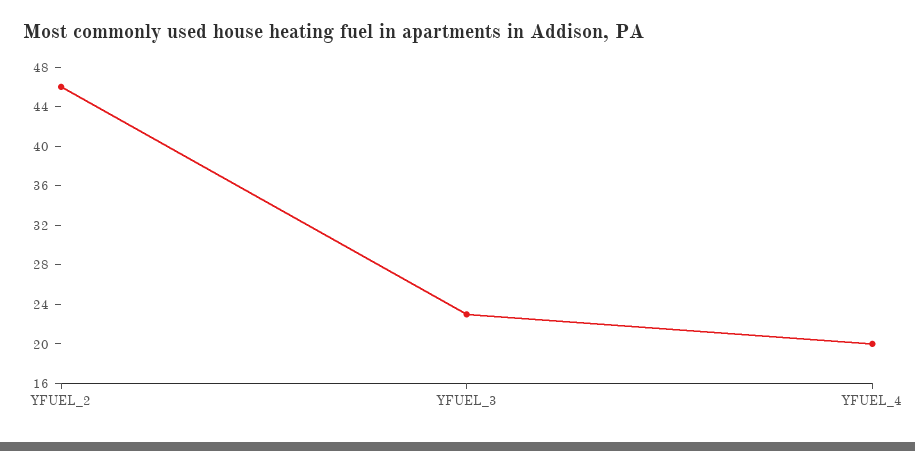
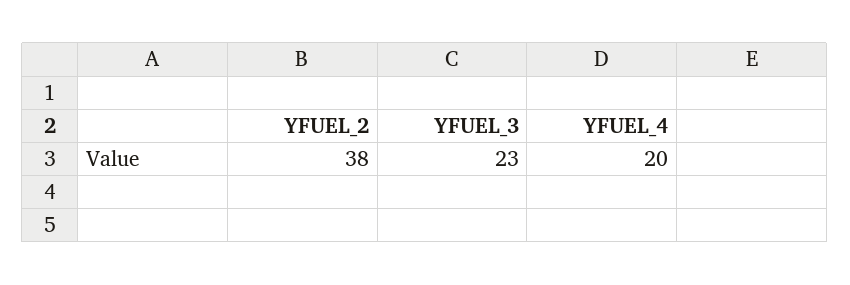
  {
-   "YFUEL_2": 46,
+   "YFUEL_2": 38,
    "YFUEL_3": 23,
    "YFUEL_4": 20
  }

